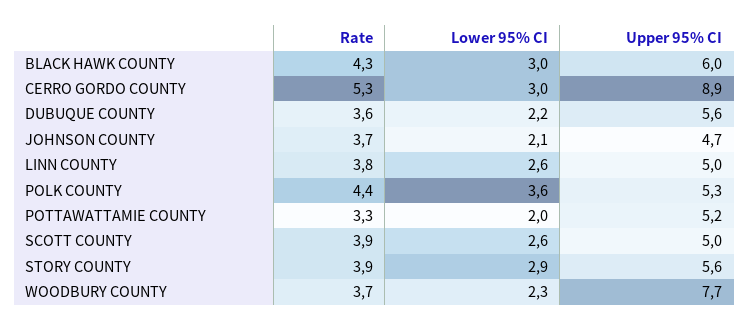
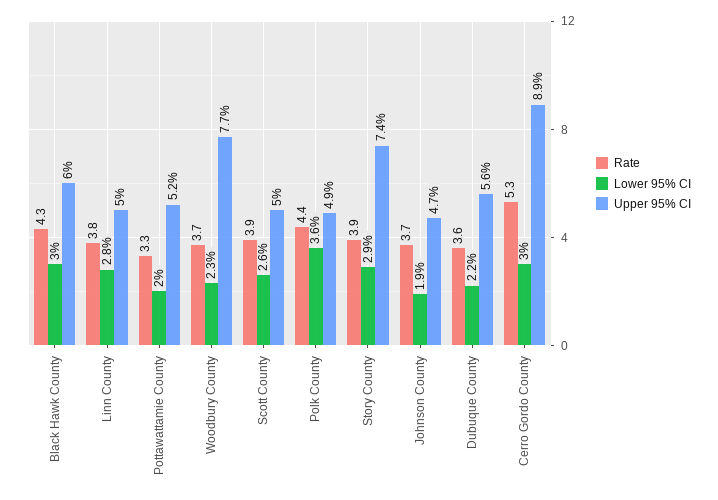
  {
    "Rate": {
      "BLACK HAWK COUNTY": 4.3,
      "CERRO GORDO COUNTY": 5.3,
      "DUBUQUE COUNTY": 3.6,
      "JOHNSON COUNTY": 3.7,
      "LINN COUNTY": 3.8,
      "POLK COUNTY": 4.4,
      "POTTAWATTAMIE COUNTY": 3.3,
      "SCOTT COUNTY": 3.9,
      "STORY COUNTY": 3.9,
      "WOODBURY COUNTY": 3.7
    },
    "Lower 95% CI": {
      "BLACK HAWK COUNTY": 3,
      "CERRO GORDO COUNTY": 3,
      "DUBUQUE COUNTY": 2.2,
-     "JOHNSON COUNTY": 2.1,
+     "JOHNSON COUNTY": 1.9,
-     "LINN COUNTY": 2.6,
+     "LINN COUNTY": 2.8,
      "POLK COUNTY": 3.6,
      "POTTAWATTAMIE COUNTY": 2,
      "SCOTT COUNTY": 2.6,
      "STORY COUNTY": 2.9,
      "WOODBURY COUNTY": 2.3
    },
    "Upper 95% CI": {
      "BLACK HAWK COUNTY": 6,
      "CERRO GORDO COUNTY": 8.9,
      "DUBUQUE COUNTY": 5.6,
      "JOHNSON COUNTY": 4.7,
      "LINN COUNTY": 5,
-     "POLK COUNTY": 5.3,
+     "POLK COUNTY": 4.9,
      "POTTAWATTAMIE COUNTY": 5.2,
      "SCOTT COUNTY": 5,
-     "STORY COUNTY": 5.6,
+     "STORY COUNTY": 7.4,
      "WOODBURY COUNTY": 7.7
    }
  }

